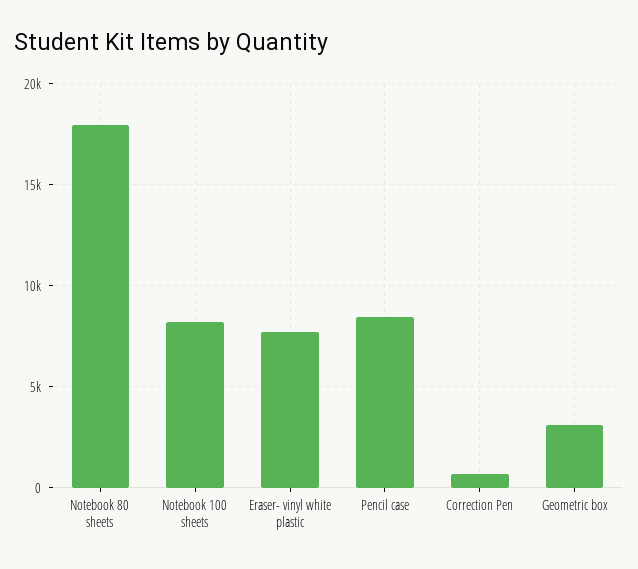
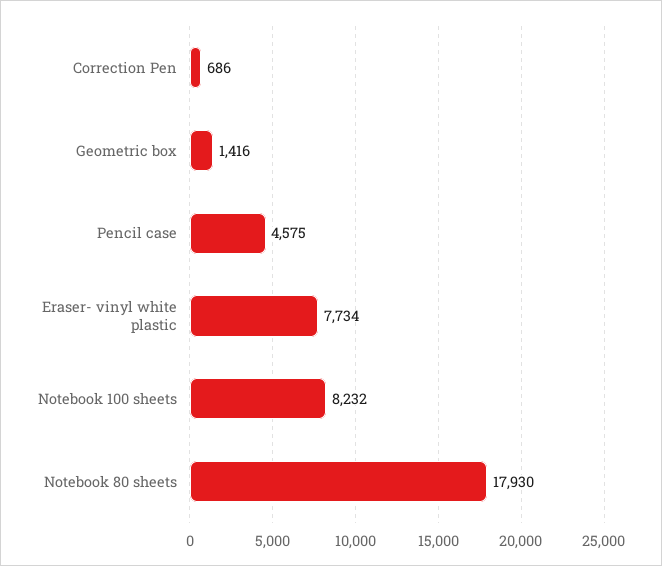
  {
    "Notebook 80 sheets": 17930,
    "Notebook 100 sheets": 8232,
    "Eraser- vinyl white plastic": 7734,
-   "Pencil case": 8500,
+   "Pencil case": 4575,
    "Correction Pen": 686,
-   "Geometric box": 3000
+   "Geometric box": 1416
  }

